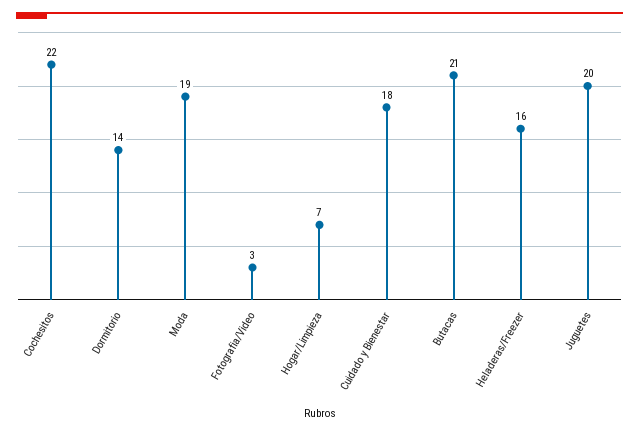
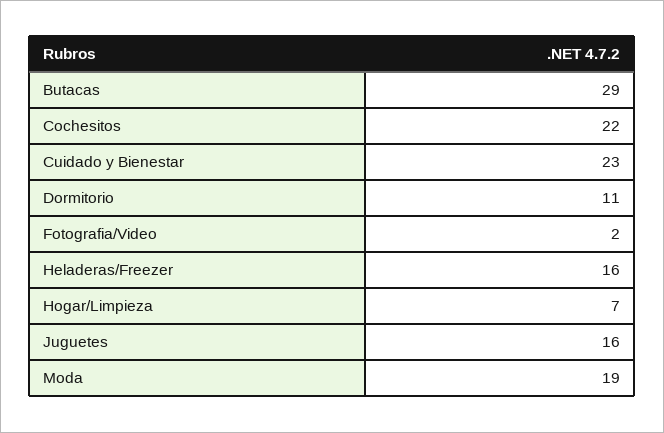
  {
    "Cochesitos": 22,
-   "Dormitorio": 14,
+   "Dormitorio": 11,
    "Moda": 19,
-   "Fotografia/Video": 3,
+   "Fotografia/Video": 2,
    "Hogar/Limpieza": 7,
-   "Cuidado y Bienestar": 18,
+   "Cuidado y Bienestar": 23,
-   "Butacas": 21,
+   "Butacas": 29,
    "Heladeras/Freezer": 16,
-   "Juguetes": 20
+   "Juguetes": 16
  }

